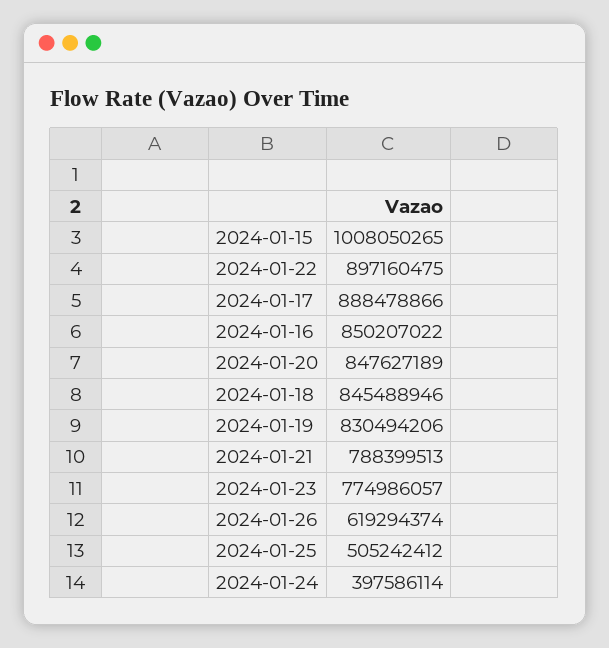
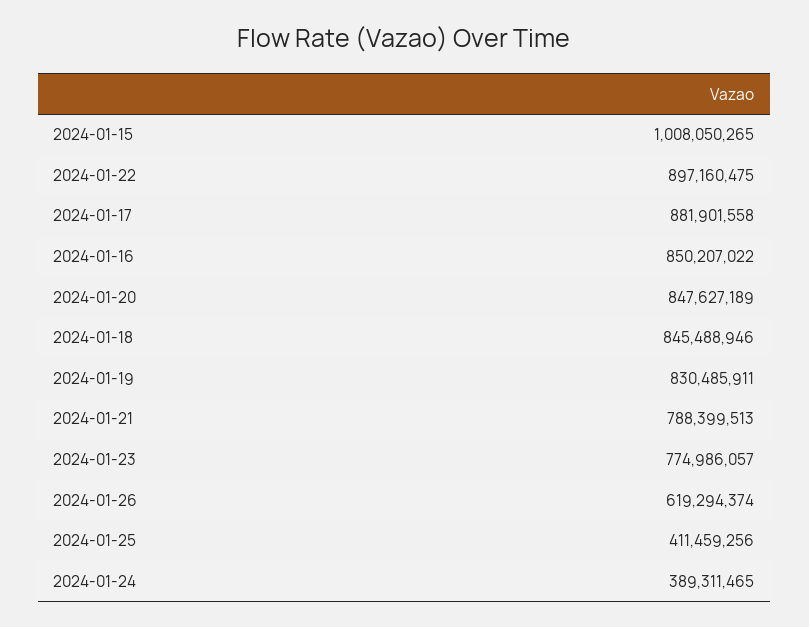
  {
    "2024-01-15": 1008050265,
    "2024-01-22": 897160475,
-   "2024-01-17": 888478866,
+   "2024-01-17": 881901558,
    "2024-01-16": 850207022,
    "2024-01-20": 847627189,
    "2024-01-18": 845488946,
-   "2024-01-19": 830494206,
+   "2024-01-19": 830485911,
    "2024-01-21": 788399513,
    "2024-01-23": 774986057,
    "2024-01-26": 619294374,
-   "2024-01-25": 505242412,
+   "2024-01-25": 411459256,
-   "2024-01-24": 397586114
+   "2024-01-24": 389311465
  }

